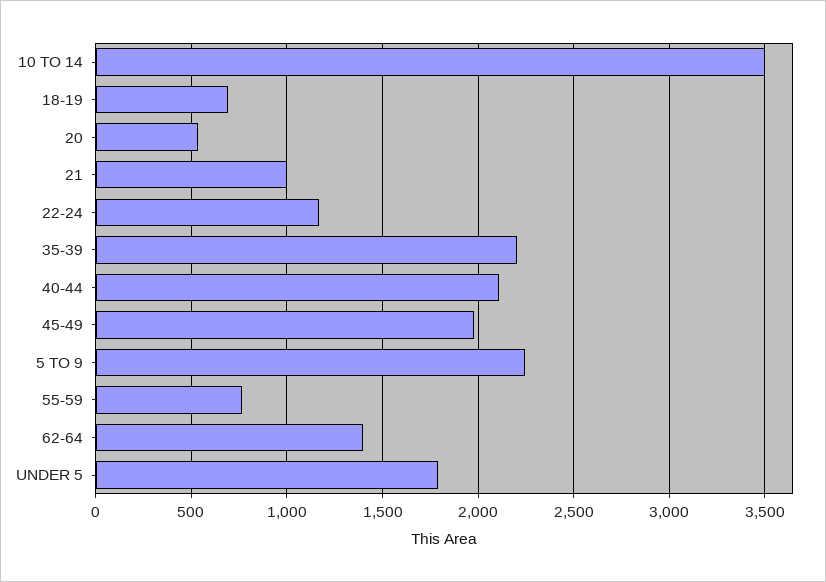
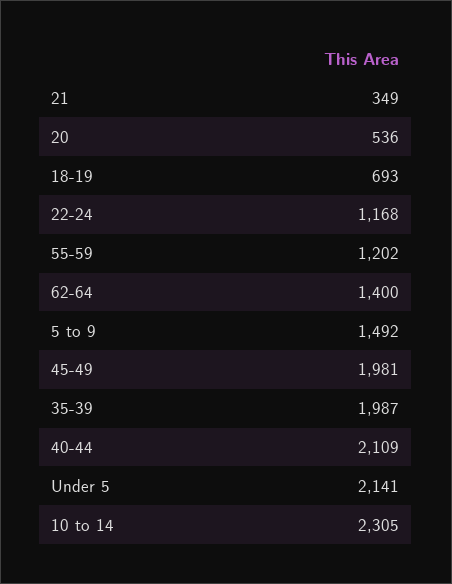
  {
-   "10 TO 14": 3500,
+   "10 TO 14": 2305,
    "18-19": 693,
    "20": 536,
-   "21": 1000,
+   "21": 349,
    "22-24": 1168,
-   "35-39": 2200,
+   "35-39": 1987,
    "40-44": 2109,
    "45-49": 1981,
-   "5 TO 9": 2250,
+   "5 TO 9": 1492,
-   "55-59": 750,
+   "55-59": 1202,
    "62-64": 1400,
-   "UNDER 5": 1800
+   "UNDER 5": 2141
  }

